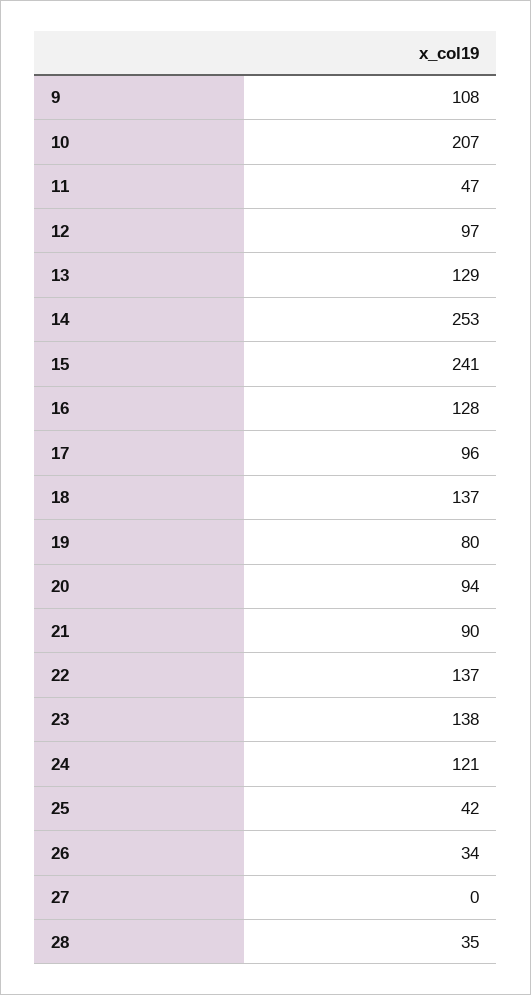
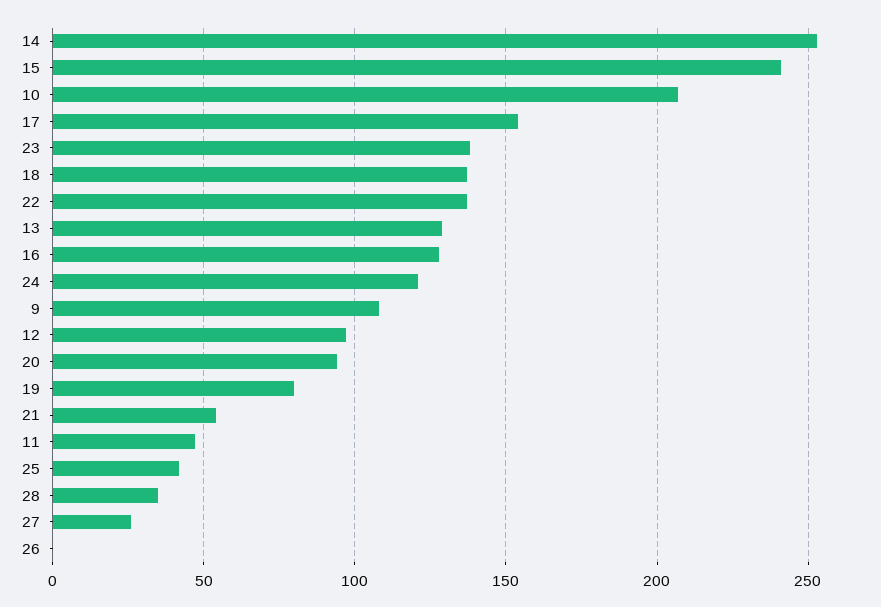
  {
    "9": 108,
    "10": 207,
    "11": 47,
    "12": 97,
    "13": 129,
    "14": 253,
    "15": 241,
    "16": 128,
-   "17": 96,
+   "17": 155,
    "18": 137,
    "19": 80,
    "20": 94,
-   "21": 90,
+   "21": 55,
    "22": 137,
    "23": 138,
    "24": 121,
    "25": 42,
-   "26": 34,
+   "26": 0,
-   "27": 0,
+   "27": 25,
    "28": 35
  }

